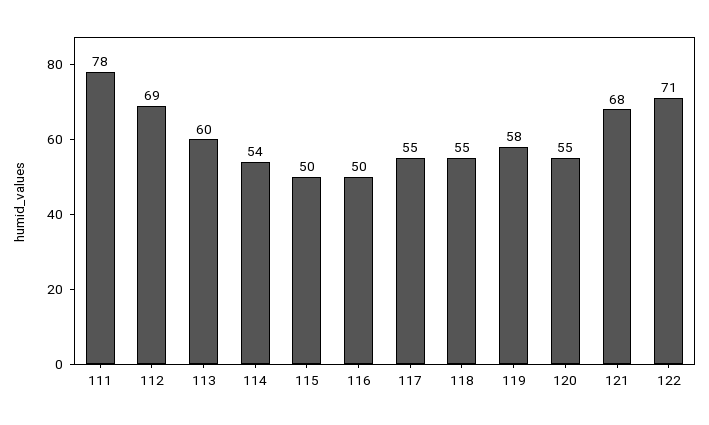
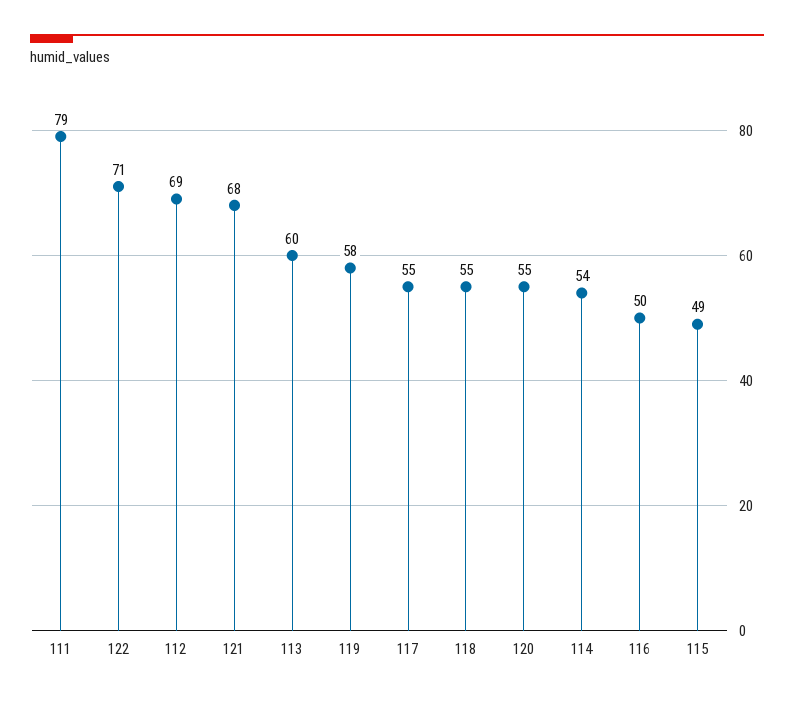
  {
-   "111": 78,
+   "111": 79,
    "112": 69,
    "113": 60,
    "114": 54,
-   "115": 50,
+   "115": 49,
    "116": 50,
    "117": 55,
    "118": 55,
    "119": 58,
    "120": 55,
    "121": 68,
    "122": 71
  }

